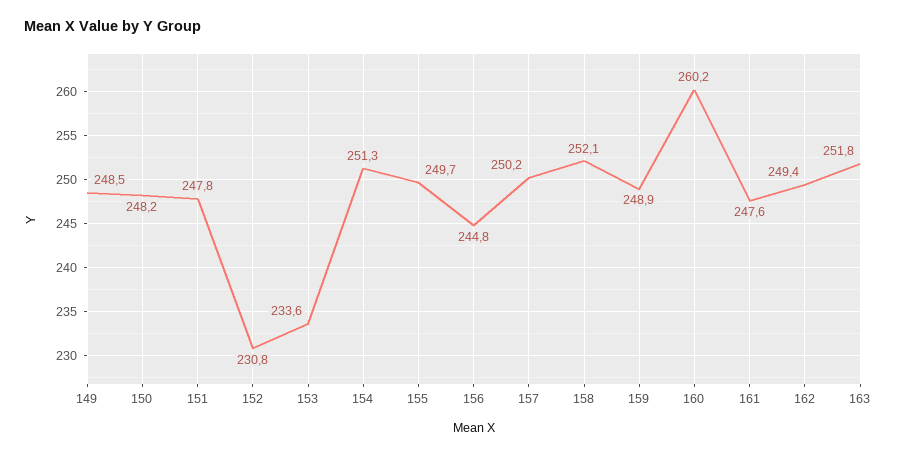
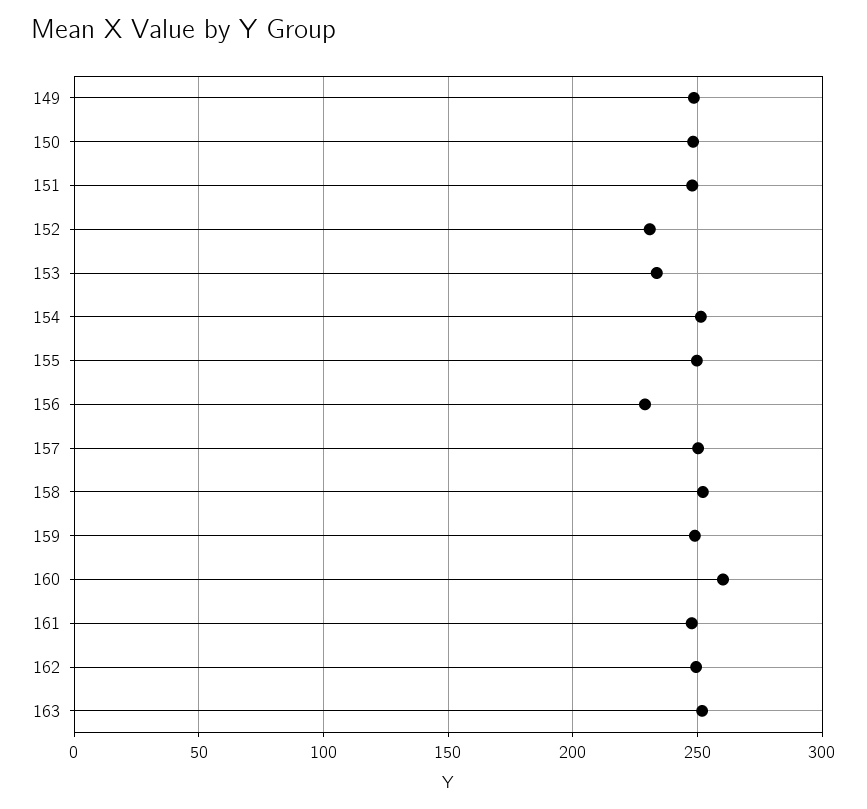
  {
    "149": 248.5,
    "150": 248.2,
    "151": 247.8,
    "152": 230.8,
    "153": 233.6,
    "154": 251.3,
    "155": 249.7,
-   "156": 244.8,
+   "156": 230,
    "157": 250.2,
    "158": 252.1,
    "159": 248.9,
    "160": 260.2,
    "161": 247.6,
    "162": 249.4,
    "163": 251.8
  }

